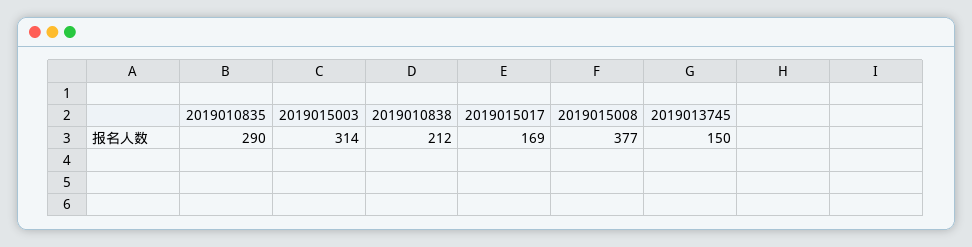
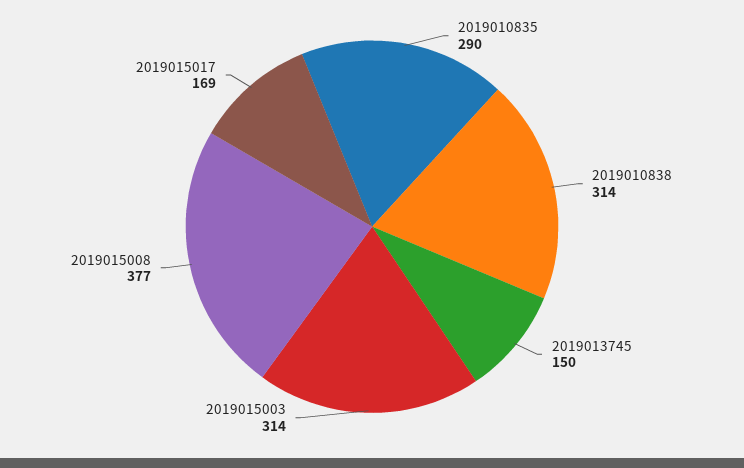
  {
    "2019010835": 290,
    "2019015003": 314,
-   "2019010838": 212,
+   "2019010838": 314,
    "2019015017": 169,
    "2019015008": 377,
    "2019013745": 150
  }

